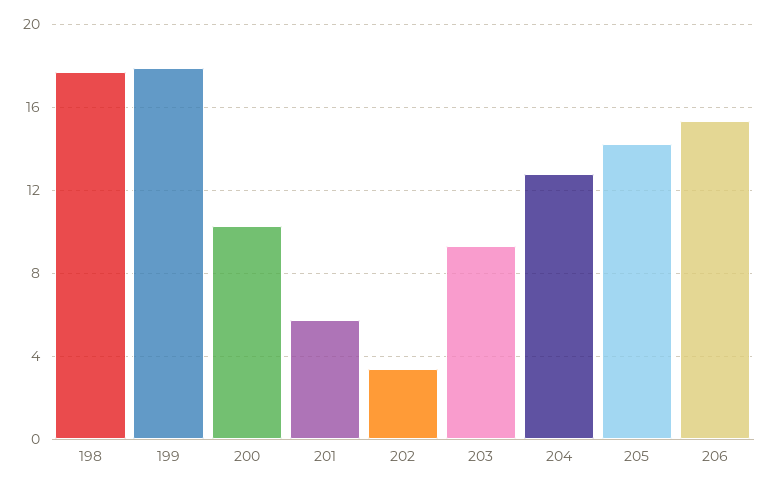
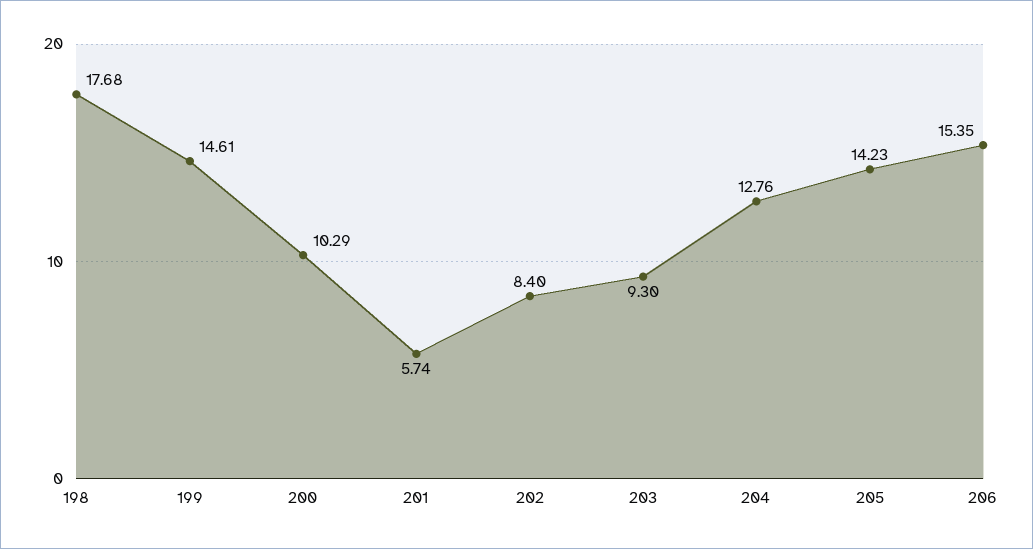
  {
    "198": 17.68,
-   "199": 18,
+   "199": 14.61,
    "200": 10.29,
    "201": 5.74,
-   "202": 3.5,
+   "202": 8.4,
    "203": 9.3,
    "204": 12.76,
    "205": 14.23,
    "206": 15.35
  }

